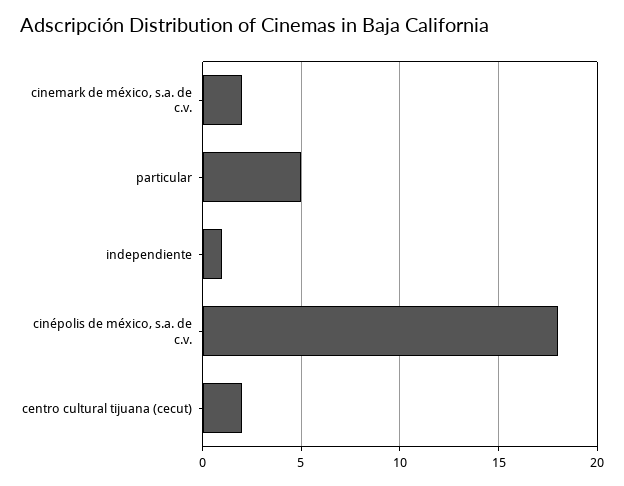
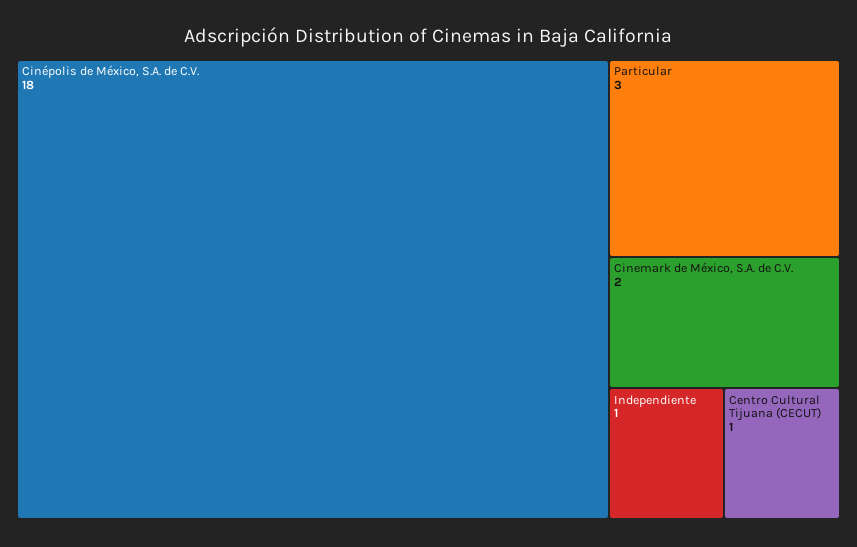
  {
    "cinemark de méxico, s.a. de c.v.": 2,
-   "particular": 5,
+   "particular": 3,
    "independiente": 1,
    "cinépolis de méxico, s.a. de c.v.": 18,
-   "centro cultural tijuana (cecut)": 2
+   "centro cultural tijuana (cecut)": 1
  }

